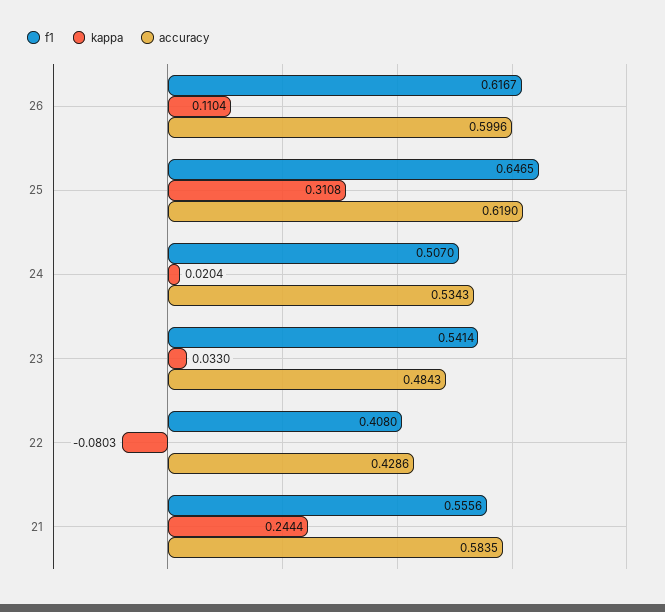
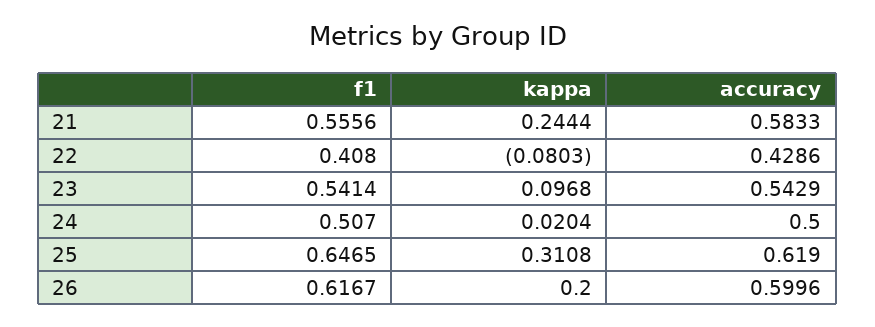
  {
    "f1": {
      "26": 0.6167,
      "25": 0.6465,
      "24": 0.507,
      "23": 0.5414,
      "22": 0.408,
      "21": 0.5556
    },
    "kappa": {
-     "26": 0.1104,
+     "26": 0.2,
      "25": 0.3108,
      "24": 0.0204,
-     "23": 0.033,
+     "23": 0.0968,
      "22": -0.0803,
      "21": 0.2444
    },
    "accuracy": {
      "26": 0.5996,
      "25": 0.619,
-     "24": 0.5343,
+     "24": 0.5,
-     "23": 0.4843,
+     "23": 0.5429,
      "22": 0.4286,
-     "21": 0.5835
+     "21": 0.5833
    }
  }

